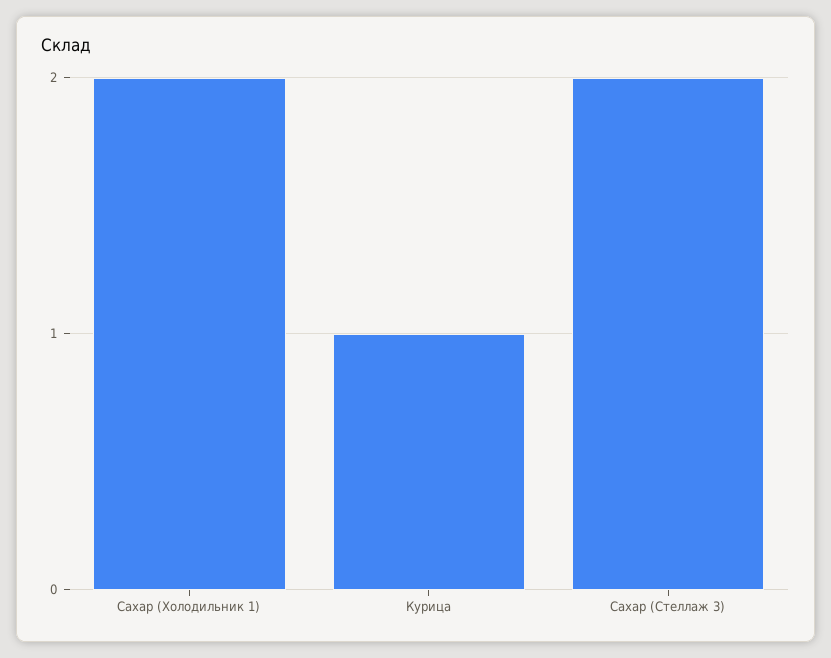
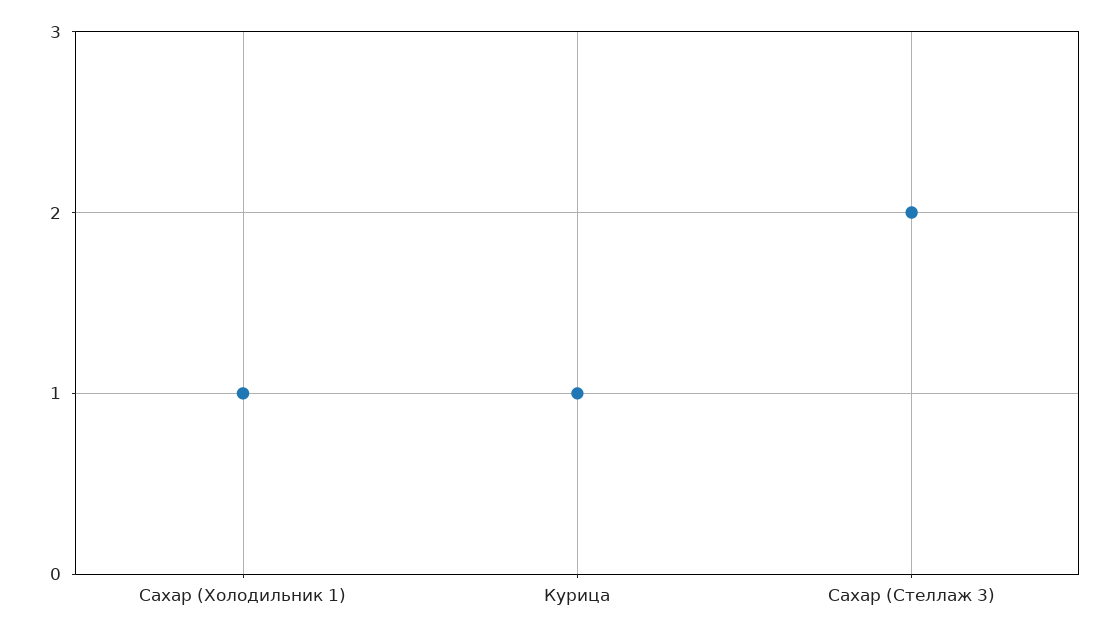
  {
-   "Сахар (Холодильник 1)": 2,
+   "Сахар (Холодильник 1)": 1,
    "Курица": 1,
    "Сахар (Стеллаж 3)": 2
  }

